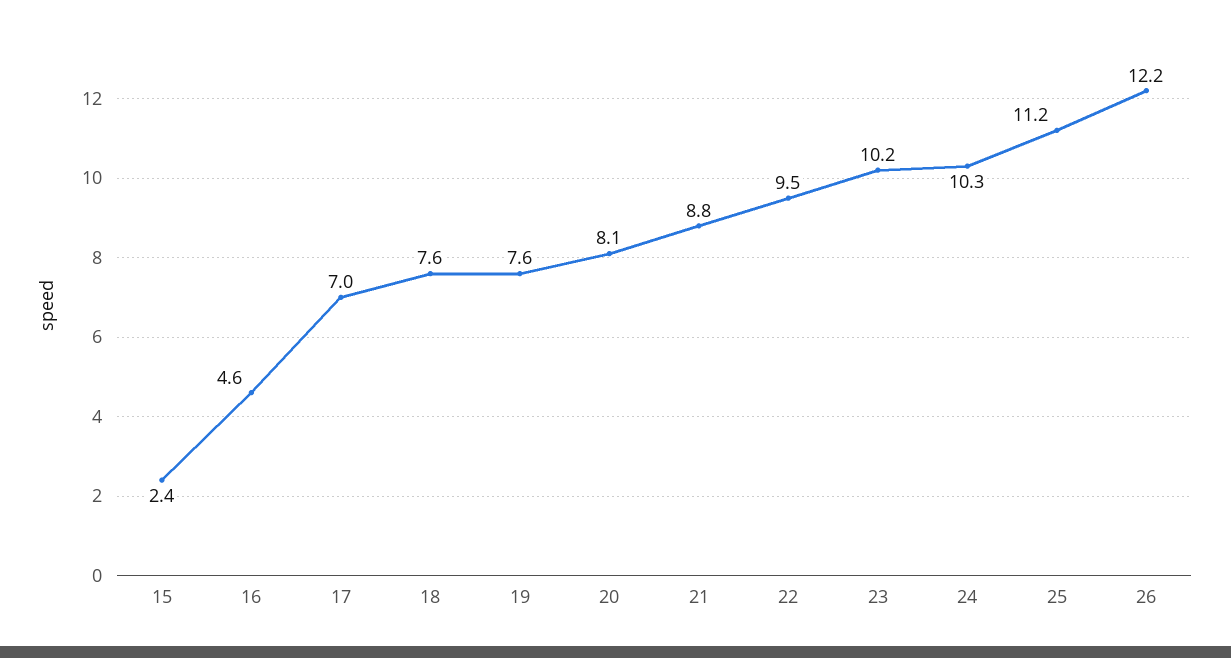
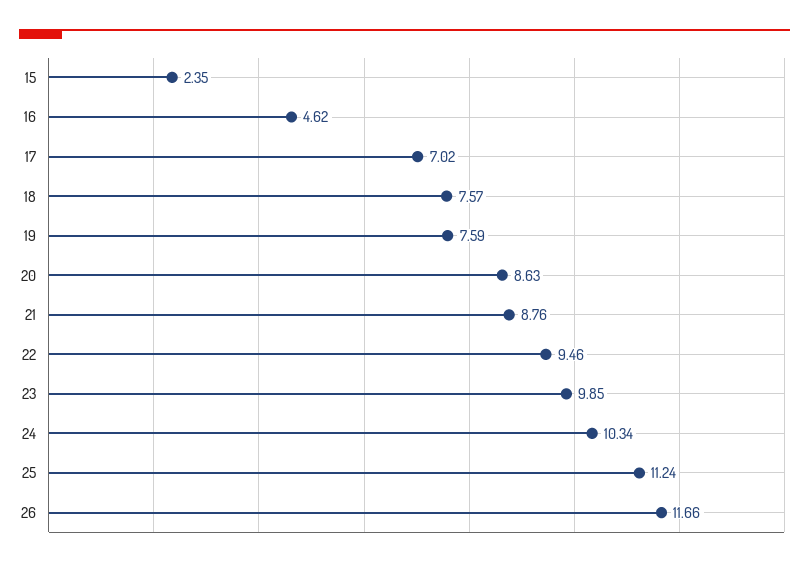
  {
    "15": 2.35,
    "16": 4.62,
    "17": 7.02,
    "18": 7.57,
    "19": 7.59,
-   "20": 8.1,
+   "20": 8.63,
    "21": 8.76,
    "22": 9.46,
-   "23": 10.2,
+   "23": 9.85,
    "24": 10.34,
    "25": 11.24,
-   "26": 12.2
+   "26": 11.66
  }

